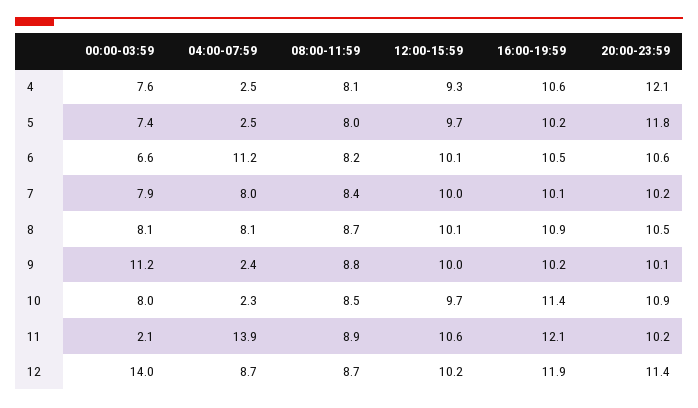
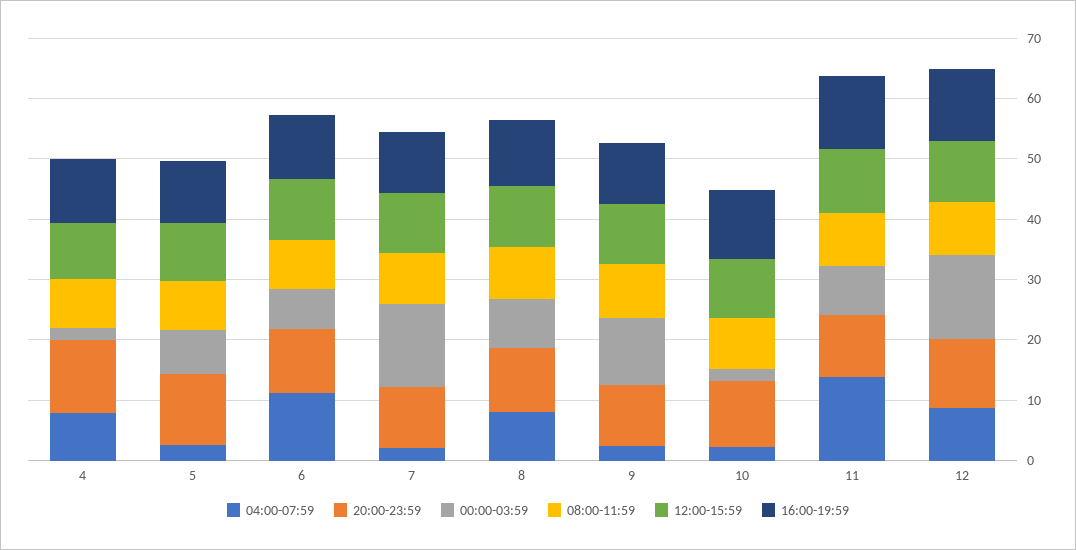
  {
    "00:00-03:59": {
-     "4": 7.6,
+     "4": 2,
      "5": 7.4,
      "6": 6.6,
-     "7": 7.9,
+     "7": 14,
      "8": 8.1,
      "9": 11.2,
-     "10": 8,
+     "10": 2,
-     "11": 2.1,
+     "11": 8,
      "12": 14
    },
    "04:00-07:59": {
-     "4": 2.5,
+     "4": 8,
      "5": 2.5,
      "6": 11.2,
-     "7": 8,
+     "7": 2,
      "8": 8.1,
      "9": 2.4,
      "10": 2.3,
      "11": 13.9,
      "12": 8.7
    },
    "08:00-11:59": {
      "4": 8.1,
      "5": 8,
      "6": 8.2,
      "7": 8.4,
      "8": 8.7,
      "9": 8.8,
      "10": 8.5,
      "11": 8.9,
      "12": 8.7
    },
    "12:00-15:59": {
      "4": 9.3,
      "5": 9.7,
      "6": 10.1,
      "7": 10,
      "8": 10.1,
      "9": 10,
      "10": 9.7,
      "11": 10.6,
      "12": 10.2
    },
    "16:00-19:59": {
      "4": 10.6,
      "5": 10.2,
      "6": 10.5,
      "7": 10.1,
      "8": 10.9,
      "9": 10.2,
      "10": 11.4,
      "11": 12.1,
      "12": 11.9
    },
    "20:00-23:59": {
      "4": 12.1,
      "5": 11.8,
      "6": 10.6,
      "7": 10.2,
      "8": 10.5,
      "9": 10.1,
      "10": 10.9,
      "11": 10.2,
      "12": 11.4
    }
  }

